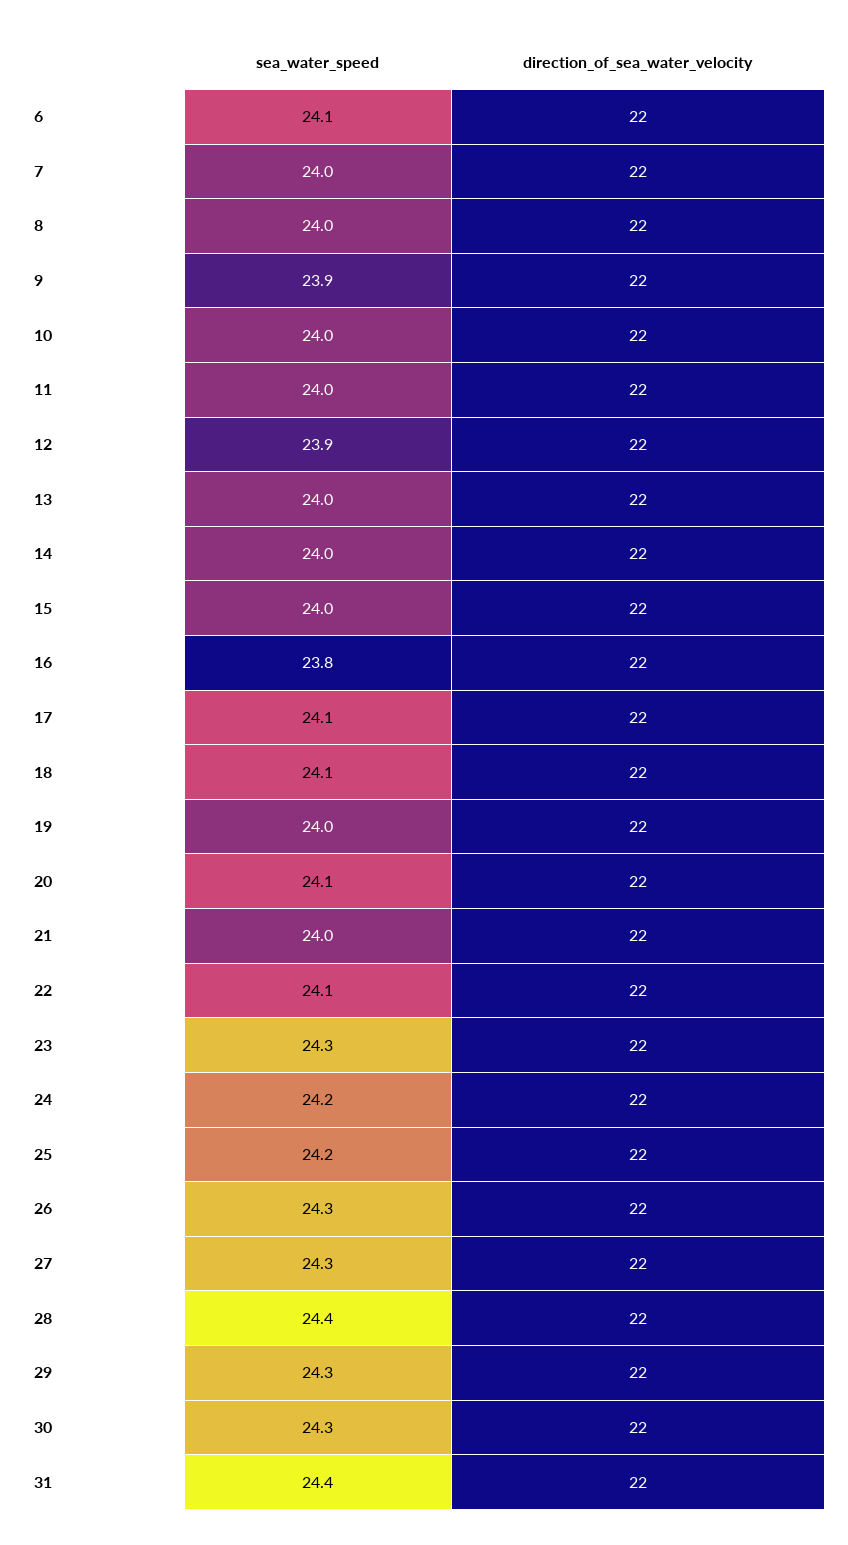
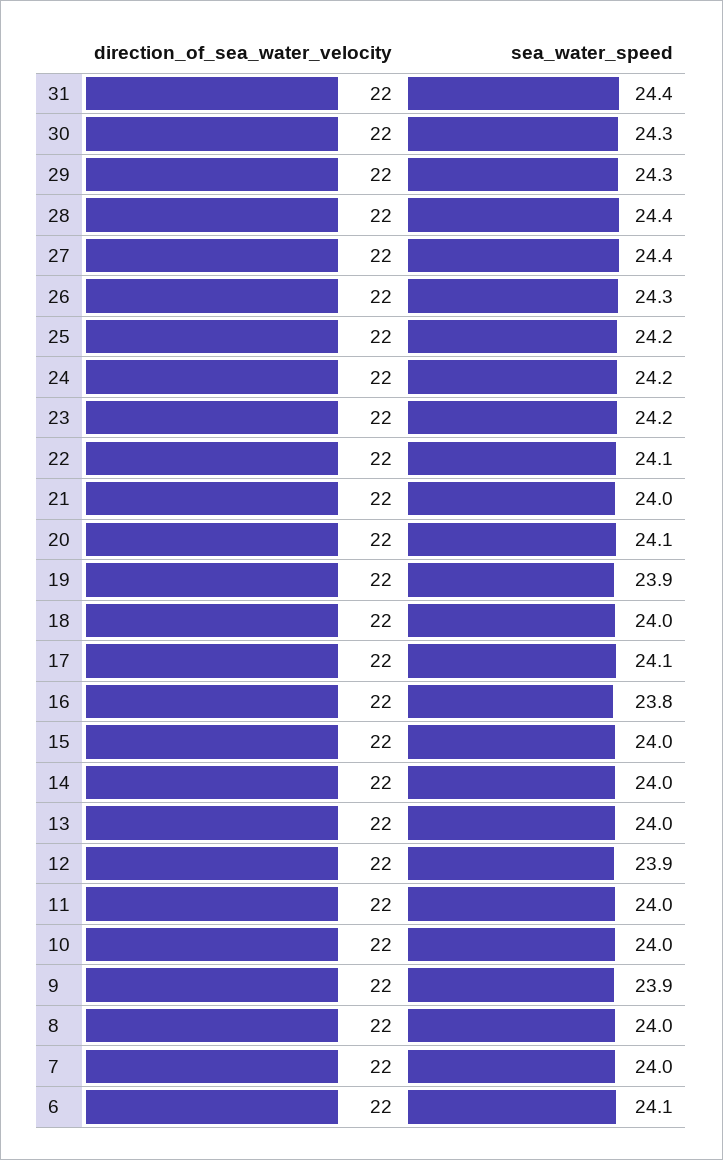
  {
    "sea_water_speed": {
      "6": 24.1,
      "7": 24,
      "8": 24,
      "9": 23.9,
      "10": 24,
      "11": 24,
      "12": 23.9,
      "13": 24,
      "14": 24,
      "15": 24,
      "16": 23.8,
      "17": 24.1,
-     "18": 24.1,
+     "18": 24,
-     "19": 24,
+     "19": 23.9,
      "20": 24.1,
      "21": 24,
      "22": 24.1,
-     "23": 24.3,
+     "23": 24.2,
      "24": 24.2,
      "25": 24.2,
      "26": 24.3,
-     "27": 24.3,
+     "27": 24.4,
      "28": 24.4,
      "29": 24.3,
      "30": 24.3,
      "31": 24.4
    },
    "direction_of_sea_water_velocity": {
      "6": 22,
      "7": 22,
      "8": 22,
      "9": 22,
      "10": 22,
      "11": 22,
      "12": 22,
      "13": 22,
      "14": 22,
      "15": 22,
      "16": 22,
      "17": 22,
      "18": 22,
      "19": 22,
      "20": 22,
      "21": 22,
      "22": 22,
      "23": 22,
      "24": 22,
      "25": 22,
      "26": 22,
      "27": 22,
      "28": 22,
      "29": 22,
      "30": 22,
      "31": 22
    }
  }

